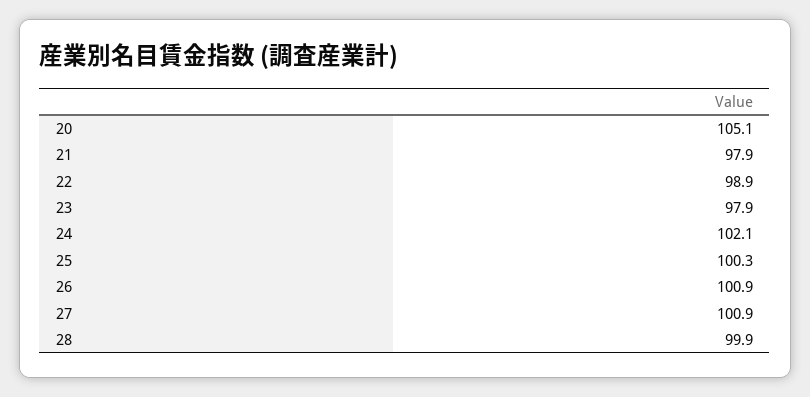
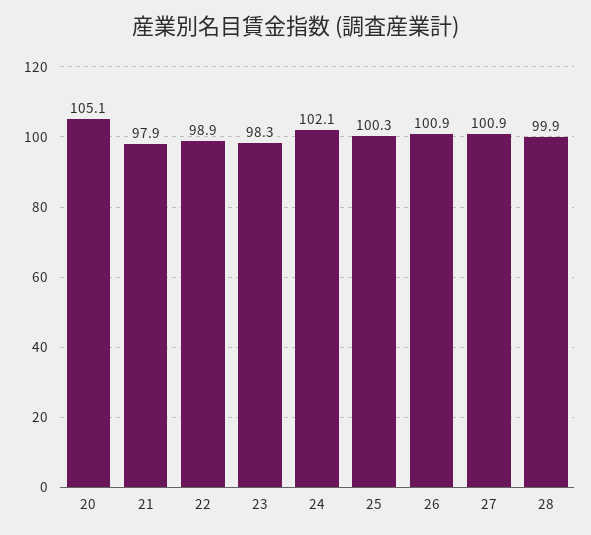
  {
    "20": 105.1,
    "21": 97.9,
    "22": 98.9,
-   "23": 97.9,
+   "23": 98.3,
    "24": 102.1,
    "25": 100.3,
    "26": 100.9,
    "27": 100.9,
    "28": 99.9
  }

